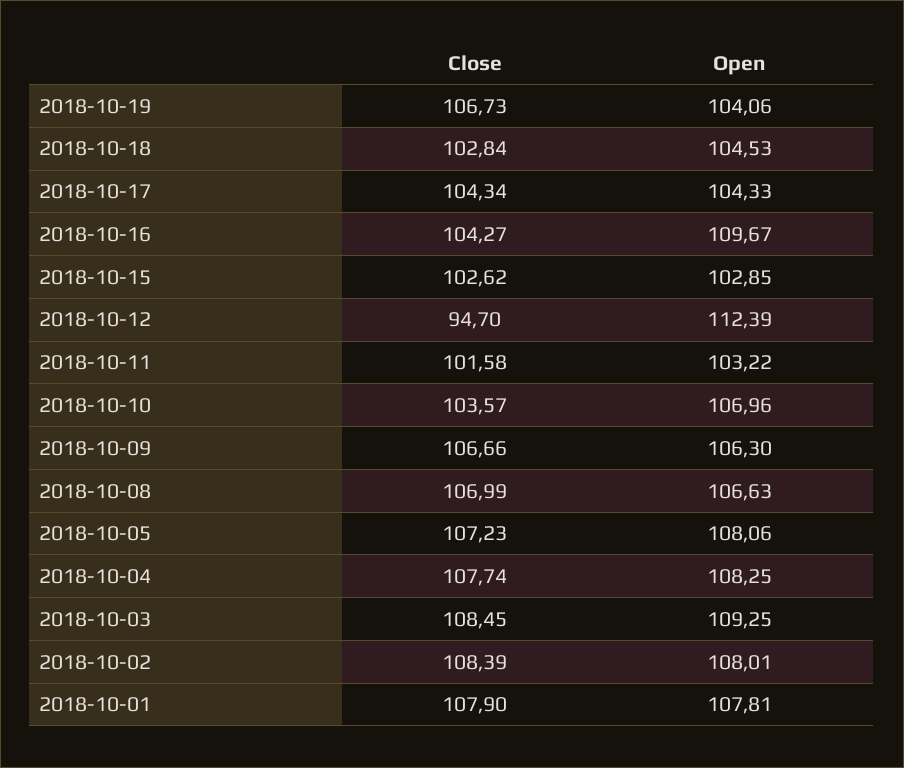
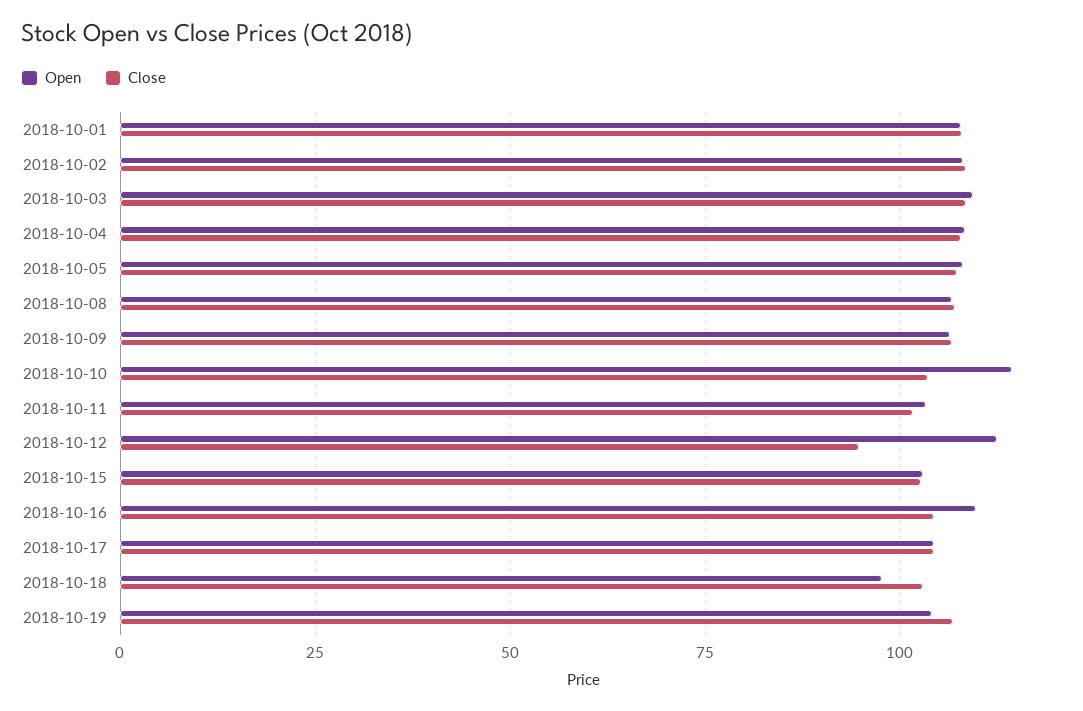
  {
    "Close": {
      "2018-10-19": 106.73,
      "2018-10-18": 102.84,
      "2018-10-17": 104.34,
      "2018-10-16": 104.27,
      "2018-10-15": 102.62,
      "2018-10-12": 94.7,
      "2018-10-11": 101.58,
      "2018-10-10": 103.57,
      "2018-10-09": 106.66,
      "2018-10-08": 106.99,
      "2018-10-05": 107.23,
      "2018-10-04": 107.74,
      "2018-10-03": 108.45,
      "2018-10-02": 108.39,
      "2018-10-01": 107.9
    },
    "Open": {
      "2018-10-19": 104.06,
-     "2018-10-18": 104.53,
+     "2018-10-18": 97.5,
      "2018-10-17": 104.33,
      "2018-10-16": 109.67,
      "2018-10-15": 102.85,
      "2018-10-12": 112.39,
      "2018-10-11": 103.22,
-     "2018-10-10": 106.96,
+     "2018-10-10": 115,
      "2018-10-09": 106.3,
      "2018-10-08": 106.63,
      "2018-10-05": 108.06,
      "2018-10-04": 108.25,
      "2018-10-03": 109.25,
      "2018-10-02": 108.01,
      "2018-10-01": 107.81
    }
  }

